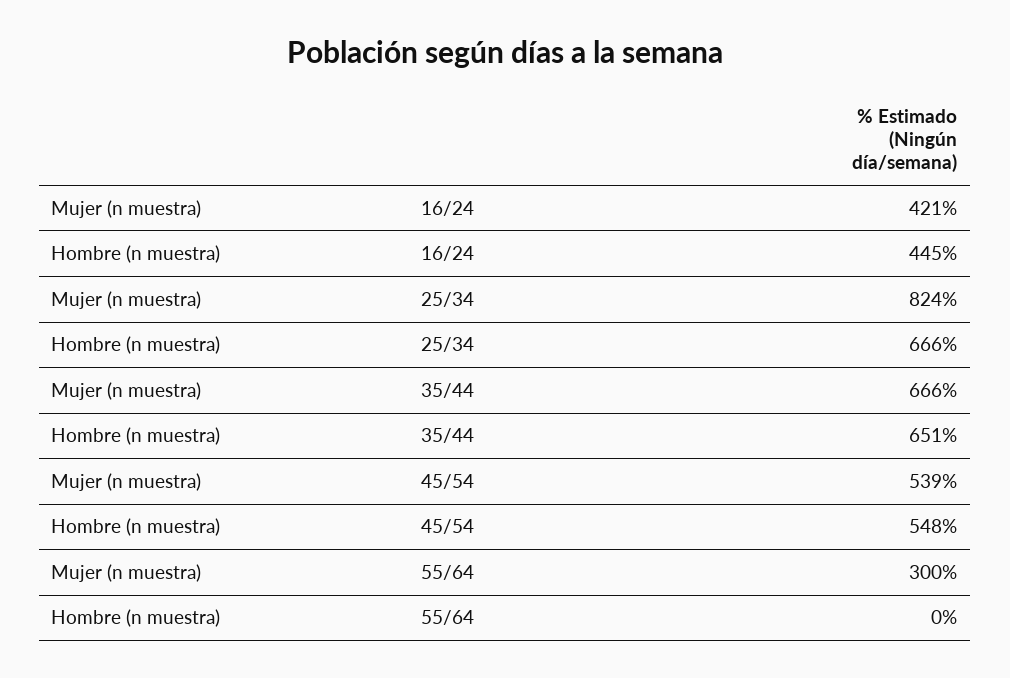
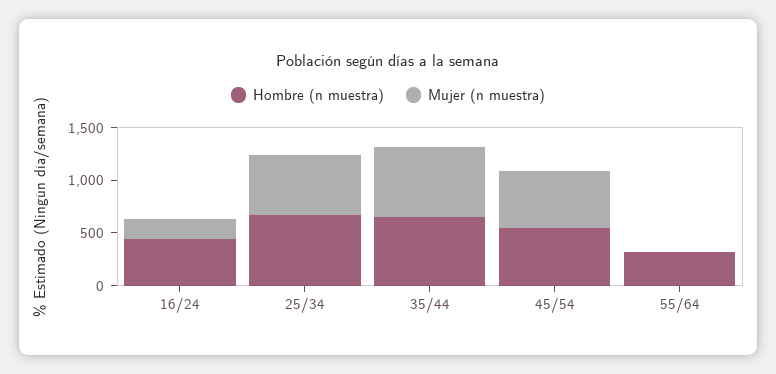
  {
    "Mujer (n muestra)": {
-     "16/24": 421,
+     "16/24": 200,
-     "25/34": 824,
+     "25/34": 600,
      "35/44": 666,
      "45/54": 539,
-     "55/64": 300
+     "55/64": 0
    },
    "Hombre (n muestra)": {
      "16/24": 445,
      "25/34": 666,
      "35/44": 651,
      "45/54": 548,
-     "55/64": 0
+     "55/64": 300
    }
  }

